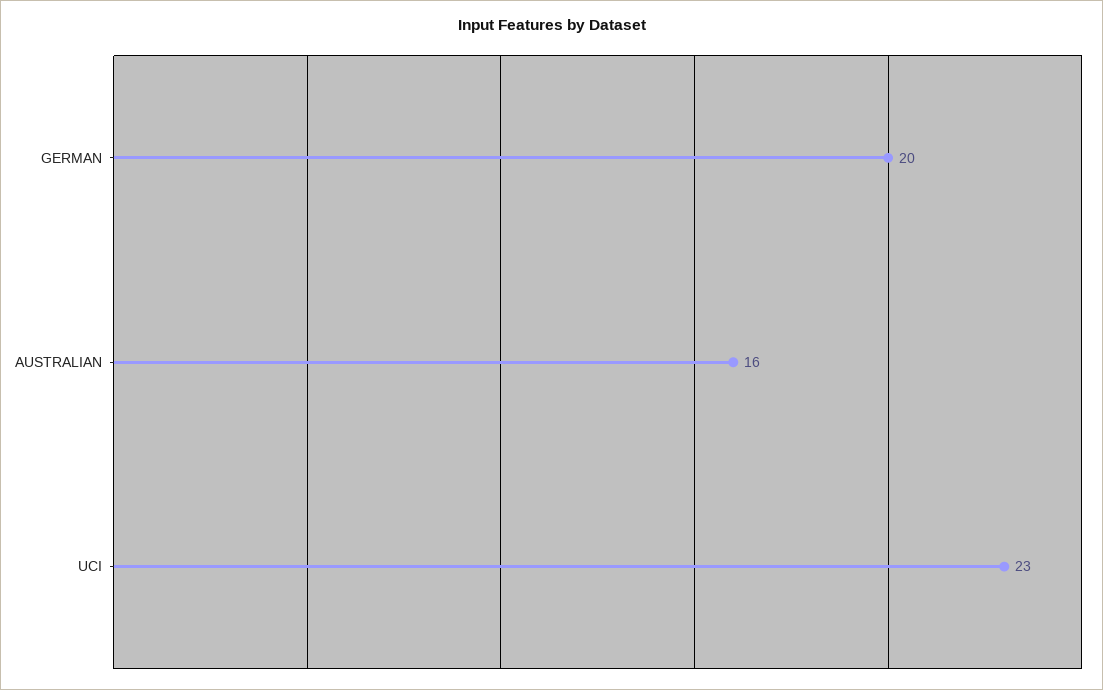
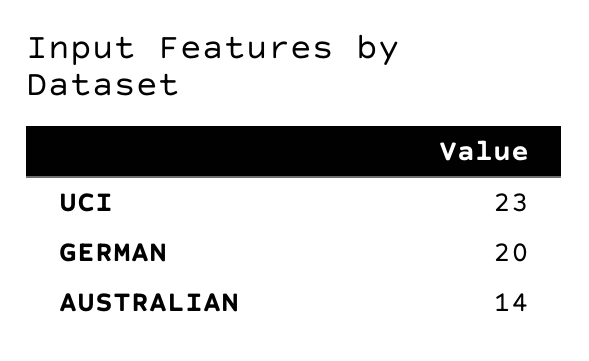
  {
    "GERMAN": 20,
-   "AUSTRALIAN": 16,
+   "AUSTRALIAN": 14,
    "UCI": 23
  }

